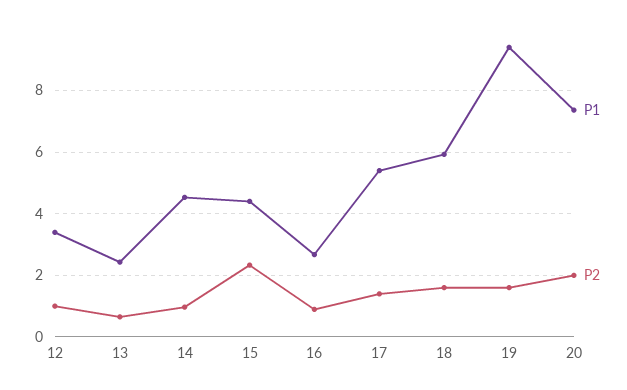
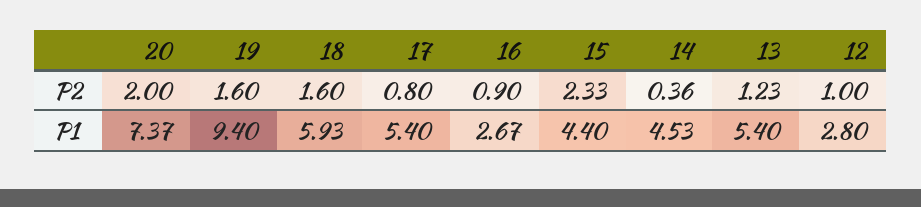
  {
    "P1": {
-     "12": 3.4,
+     "12": 2.8,
-     "13": 2.4,
+     "13": 5.4,
      "14": 4.53,
      "15": 4.4,
      "16": 2.67,
      "17": 5.4,
      "18": 5.93,
      "19": 9.4,
      "20": 7.37
    },
    "P2": {
      "12": 1,
-     "13": 0.6,
+     "13": 1.23,
-     "14": 1,
+     "14": 0.36,
      "15": 2.33,
      "16": 0.9,
-     "17": 1.4,
+     "17": 0.8,
      "18": 1.6,
      "19": 1.6,
      "20": 2
    }
  }

